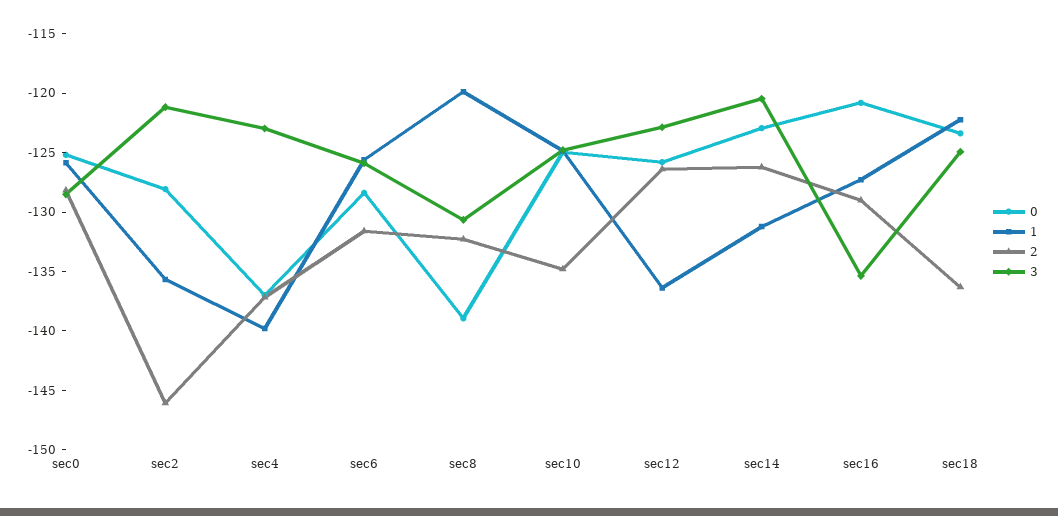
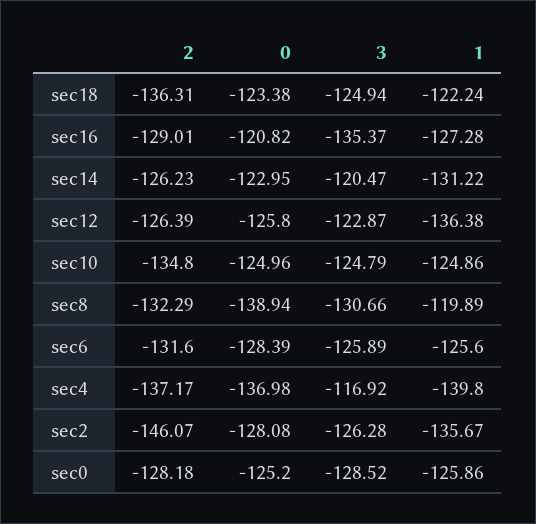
  {
    "0": {
      "sec0": -125.2,
      "sec2": -128.08,
      "sec4": -136.98,
      "sec6": -128.39,
      "sec8": -138.94,
      "sec10": -124.96,
      "sec12": -125.8,
      "sec14": -122.95,
      "sec16": -120.82,
      "sec18": -123.38
    },
    "1": {
      "sec0": -125.86,
      "sec2": -135.67,
      "sec4": -139.8,
      "sec6": -125.6,
      "sec8": -119.89,
      "sec10": -124.86,
      "sec12": -136.38,
      "sec14": -131.22,
      "sec16": -127.28,
      "sec18": -122.24
    },
    "2": {
      "sec0": -128.18,
      "sec2": -146.07,
      "sec4": -137.17,
      "sec6": -131.6,
      "sec8": -132.29,
      "sec10": -134.8,
      "sec12": -126.39,
      "sec14": -126.23,
      "sec16": -129.01,
      "sec18": -136.31
    },
    "3": {
      "sec0": -128.52,
-     "sec2": -121,
+     "sec2": -126.28,
-     "sec4": -123,
+     "sec4": -116.92,
      "sec6": -125.89,
      "sec8": -130.66,
      "sec10": -124.79,
      "sec12": -122.87,
      "sec14": -120.47,
      "sec16": -135.37,
      "sec18": -124.94
    }
  }

